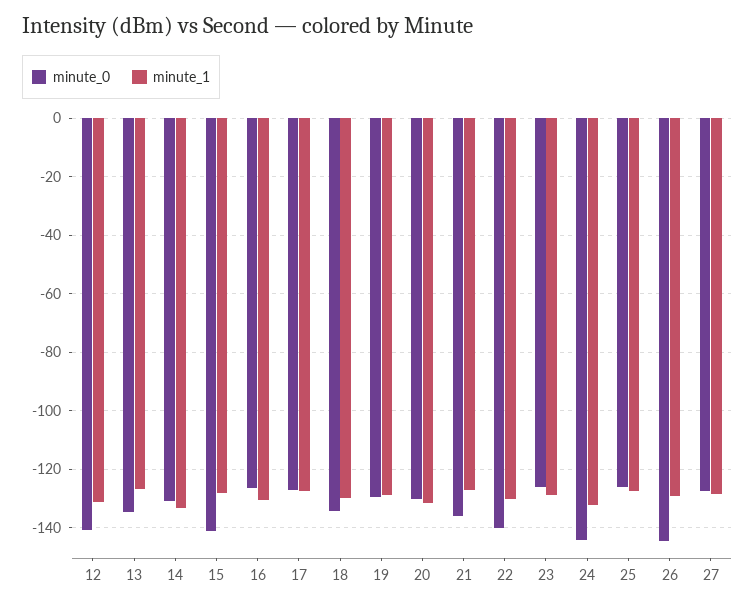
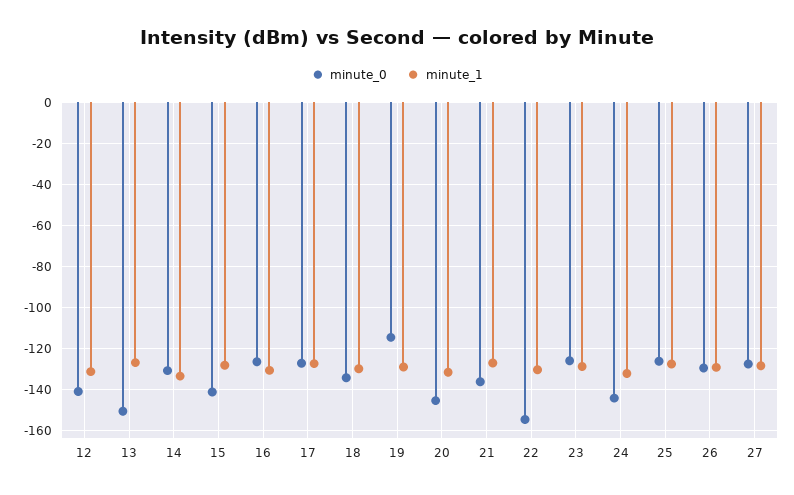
  {
    "minute_0": {
      "12": -140,
-     "13": -135,
+     "13": -150,
      "14": -130,
      "15": -140,
      "16": -127.5,
      "17": -127.5,
      "18": -135,
-     "19": -130,
+     "19": -115,
-     "20": -130,
+     "20": -145,
      "21": -135,
-     "22": -140,
+     "22": -155,
      "23": -125,
      "24": -145,
      "25": -125,
-     "26": -145,
+     "26": -130,
      "27": -127.5
    },
    "minute_1": {
      "12": -130,
      "13": -127.5,
      "14": -132.5,
      "15": -127.5,
      "16": -130,
      "17": -127.5,
      "18": -130,
      "19": -130,
      "20": -132.5,
      "21": -127.5,
      "22": -130,
      "23": -127.5,
      "24": -132.5,
      "25": -127.5,
      "26": -130,
      "27": -127.5
    }
  }

